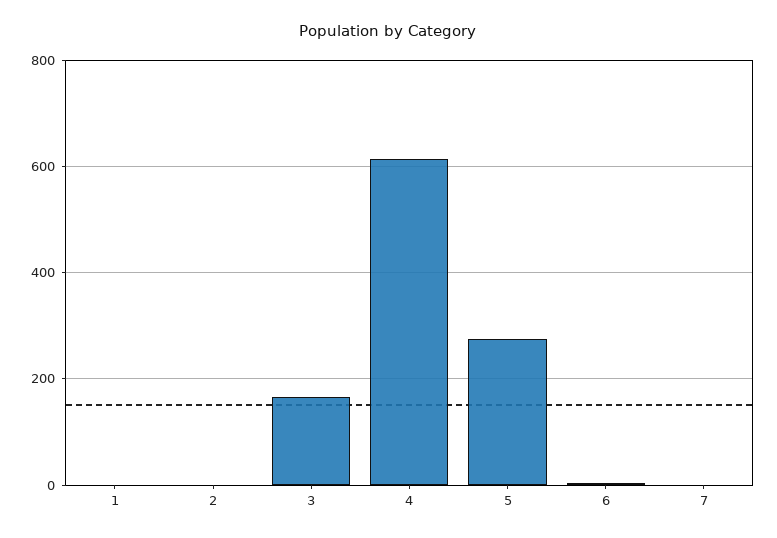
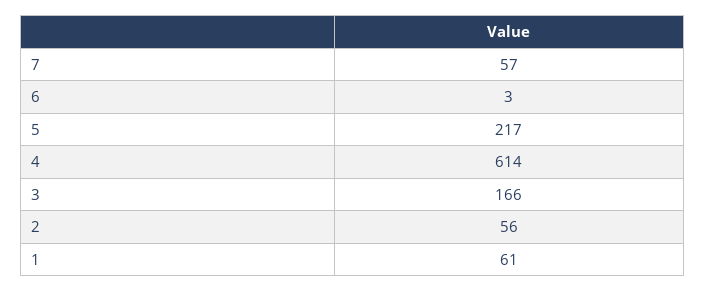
  {
-   "1": 0,
+   "1": 61,
-   "2": 0,
+   "2": 56,
    "3": 166,
    "4": 614,
-   "5": 280,
+   "5": 217,
    "6": 3,
-   "7": 0
+   "7": 57
  }

